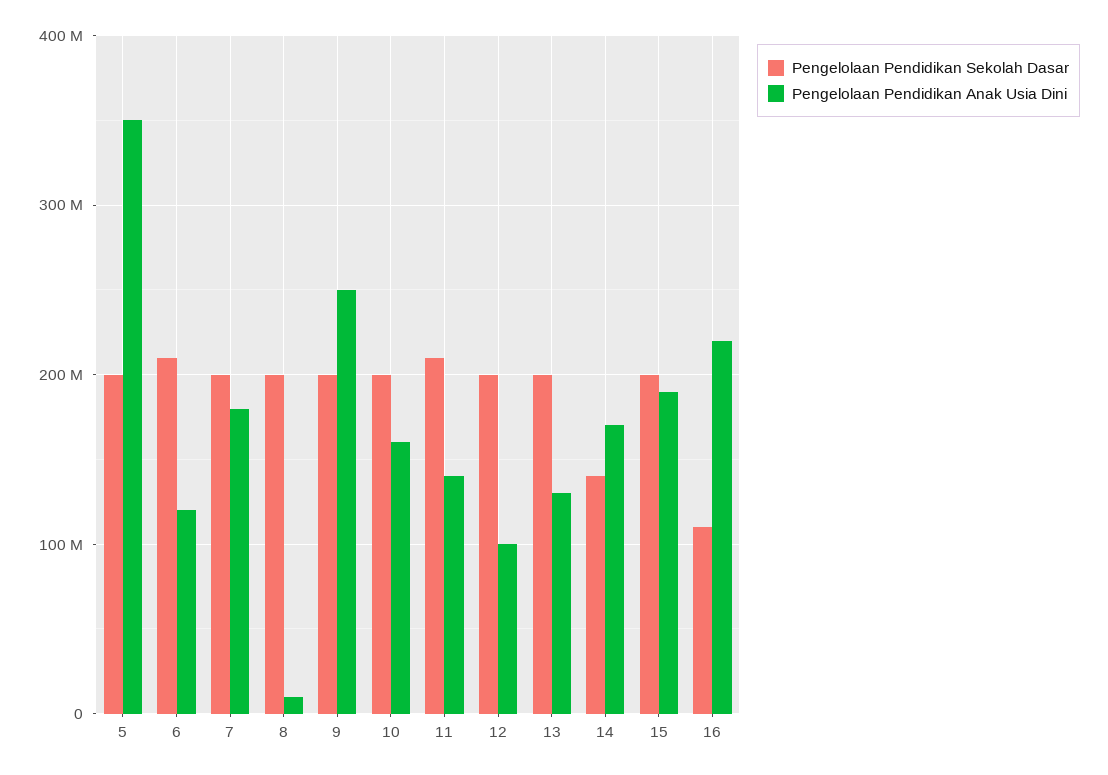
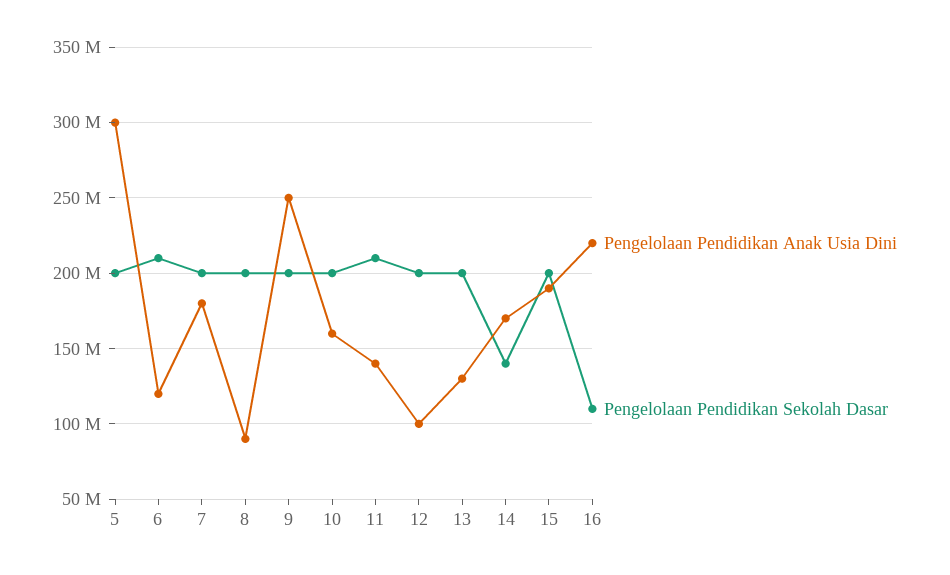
  {
    "Pengelolaan Pendidikan Sekolah Dasar": {
      "5": 200000000,
      "6": 210000000,
      "7": 200000000,
      "8": 200000000,
      "9": 200000000,
      "10": 200000000,
      "11": 210000000,
      "12": 200000000,
      "13": 200000000,
      "14": 140000000,
      "15": 200000000,
      "16": 110000000
    },
    "Pengelolaan Pendidikan Anak Usia Dini": {
-     "5": 350000000,
+     "5": 300000000,
      "6": 120000000,
      "7": 180000000,
-     "8": 10000000,
+     "8": 90000000,
      "9": 250000000,
      "10": 160000000,
      "11": 140000000,
      "12": 100000000,
      "13": 130000000,
      "14": 170000000,
      "15": 190000000,
      "16": 220000000
    }
  }

